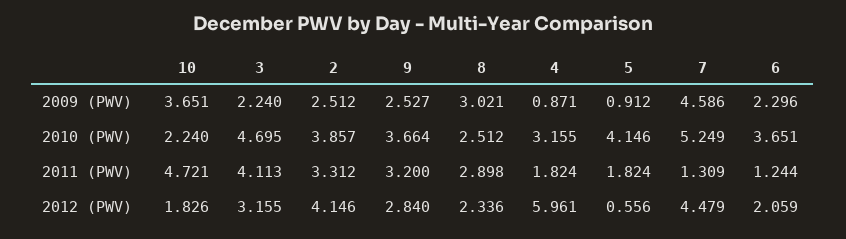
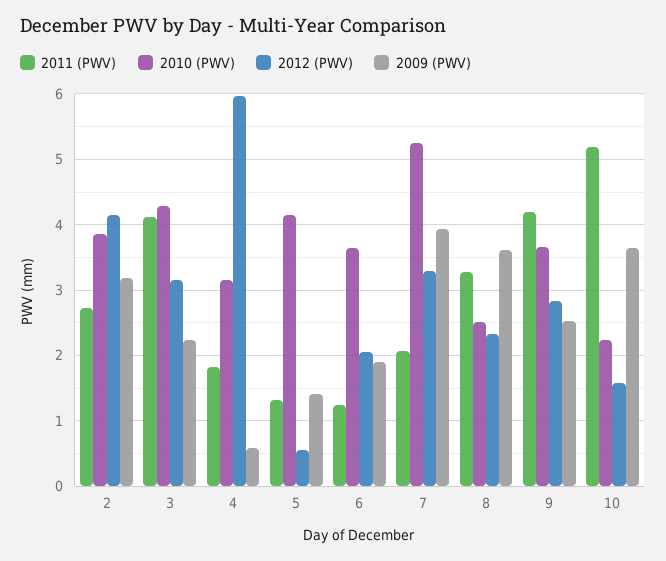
  {
    "2009 (PWV)": {
      "10": 3.651,
      "3": 2.24,
-     "2": 2.512,
+     "2": 3.2,
      "9": 2.527,
-     "8": 3.021,
+     "8": 3.6,
-     "4": 0.871,
+     "4": 0.6,
-     "5": 0.912,
+     "5": 1.4,
-     "7": 4.586,
+     "7": 3.9,
-     "6": 2.296
+     "6": 1.9
    },
    "2010 (PWV)": {
      "10": 2.24,
-     "3": 4.695,
+     "3": 4.3,
      "2": 3.857,
      "9": 3.664,
      "8": 2.512,
      "4": 3.155,
      "5": 4.146,
      "7": 5.249,
      "6": 3.651
    },
    "2011 (PWV)": {
-     "10": 4.721,
+     "10": 5.2,
      "3": 4.113,
-     "2": 3.312,
+     "2": 2.7,
-     "9": 3.2,
+     "9": 4.2,
-     "8": 2.898,
+     "8": 3.3,
      "4": 1.824,
-     "5": 1.824,
+     "5": 1.3,
-     "7": 1.309,
+     "7": 2.1,
      "6": 1.244
    },
    "2012 (PWV)": {
-     "10": 1.826,
+     "10": 1.6,
      "3": 3.155,
      "2": 4.146,
      "9": 2.84,
      "8": 2.336,
      "4": 5.961,
      "5": 0.556,
-     "7": 4.479,
+     "7": 3.3,
      "6": 2.059
    }
  }

